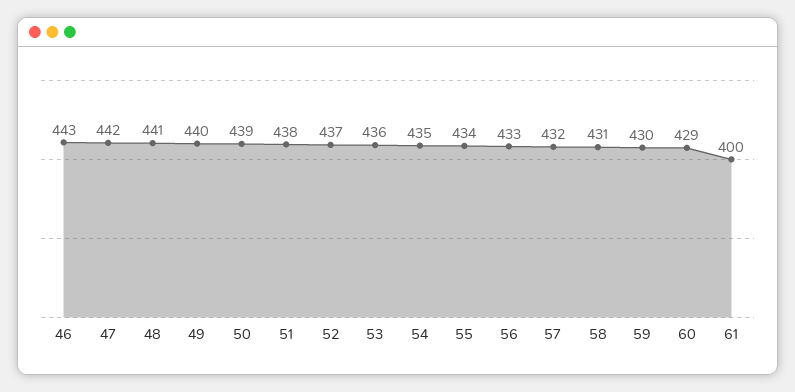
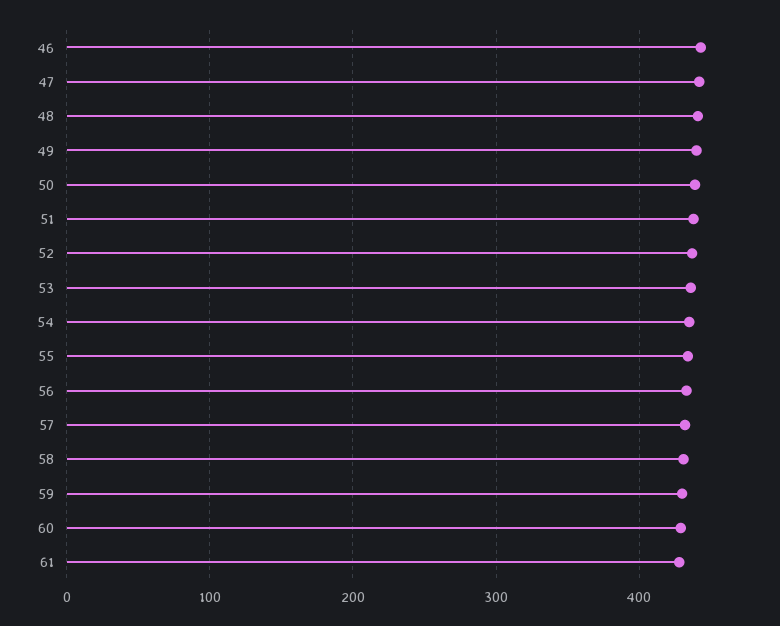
  {
    "46": 443,
    "47": 442,
    "48": 441,
    "49": 440,
    "50": 439,
    "51": 438,
    "52": 437,
    "53": 436,
    "54": 435,
    "55": 434,
    "56": 433,
    "57": 432,
    "58": 431,
    "59": 430,
    "60": 429,
-   "61": 400
+   "61": 430
  }

